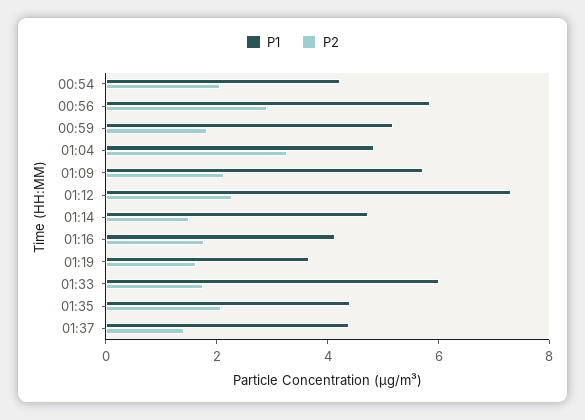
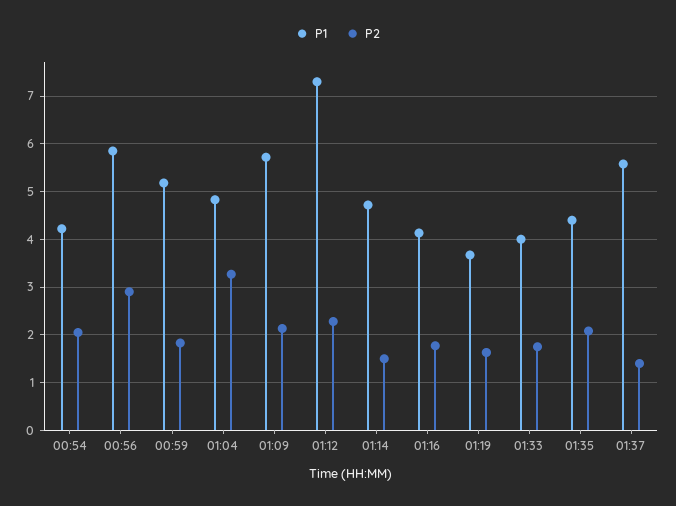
  {
    "P1": {
      "00:54": 4.2,
      "00:56": 5.8,
      "00:59": 5.2,
      "01:04": 4.8,
      "01:09": 5.8,
      "01:12": 7.4,
      "01:14": 4.8,
      "01:16": 4.2,
      "01:19": 3.6,
-     "01:33": 6,
+     "01:33": 4,
      "01:35": 4.4,
-     "01:37": 4.5
+     "01:37": 5.6
    },
    "P2": {
      "00:54": 2,
      "00:56": 3,
      "00:59": 1.8,
      "01:04": 3.2,
      "01:09": 2.2,
      "01:12": 2.2,
      "01:14": 1.6,
      "01:16": 1.8,
      "01:19": 1.6,
      "01:33": 1.8,
      "01:35": 2,
      "01:37": 1.4
    }
  }

